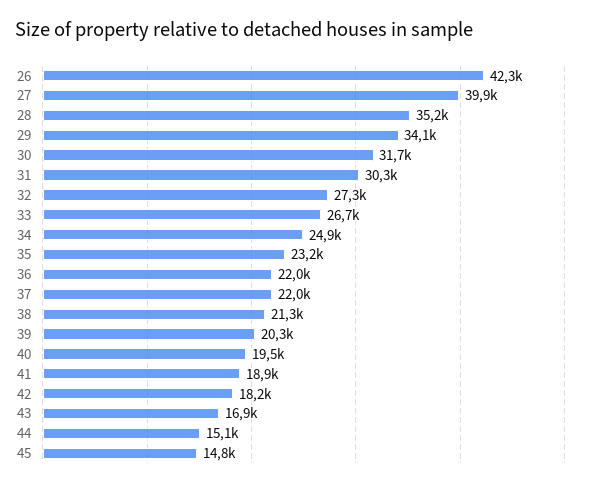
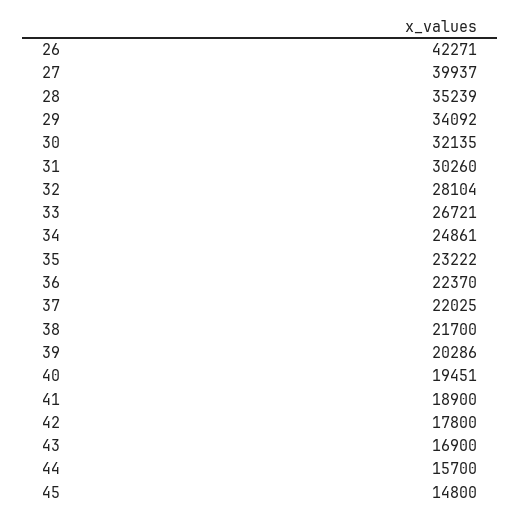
  {
    "26": 42271,
    "27": 39937,
    "28": 35239,
    "29": 34092,
-   "30": 31700,
+   "30": 32135,
    "31": 30260,
-   "32": 27300,
+   "32": 28104,
    "33": 26721,
    "34": 24861,
    "35": 23222,
-   "36": 22000,
+   "36": 22370,
    "37": 22025,
-   "38": 21300,
+   "38": 21700,
    "39": 20286,
    "40": 19451,
    "41": 18900,
-   "42": 18200,
+   "42": 17800,
    "43": 16900,
-   "44": 15100,
+   "44": 15700,
    "45": 14800
  }

